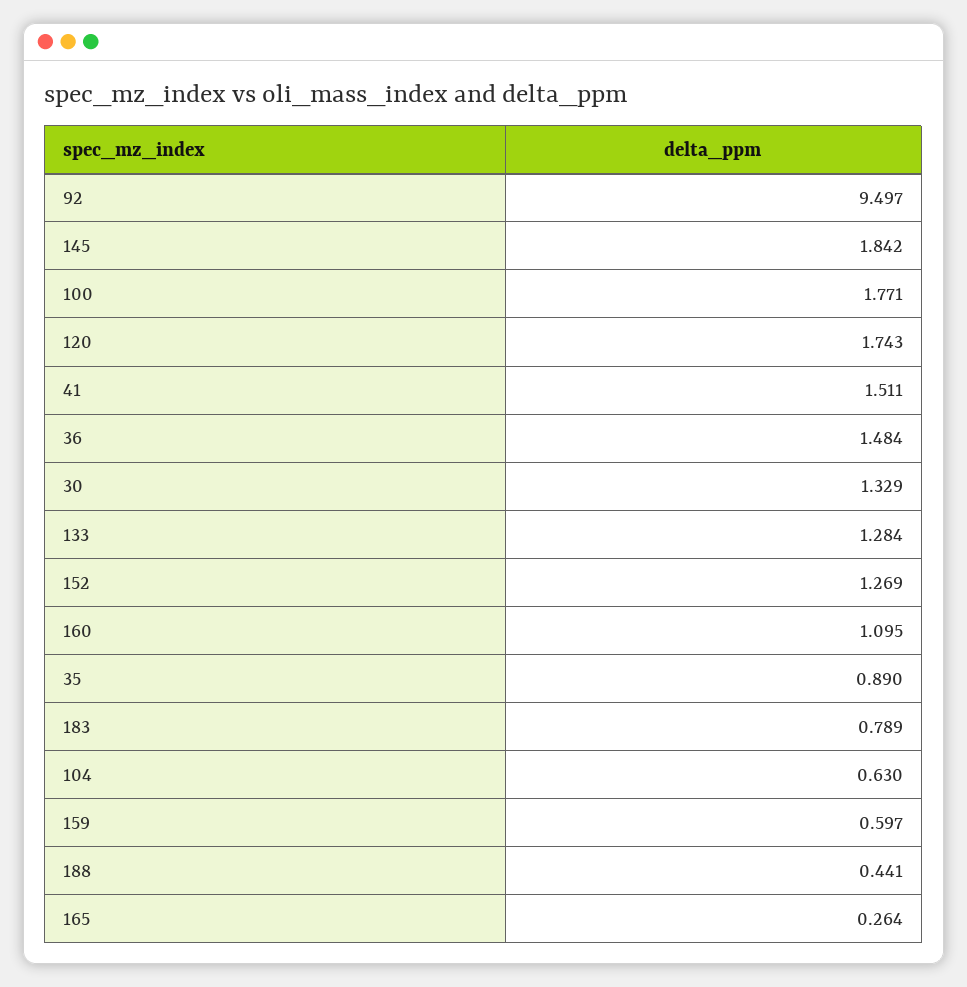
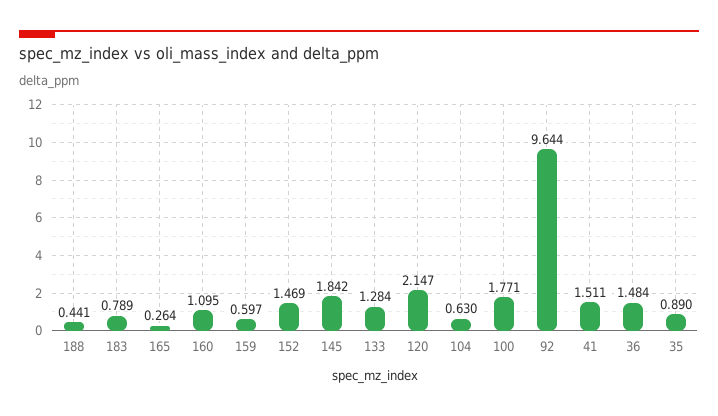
  {
-   "92": 9.497,
+   "92": 9.644,
    "145": 1.842,
    "100": 1.771,
-   "120": 1.743,
+   "120": 2.147,
    "41": 1.511,
    "36": 1.484,
-   "30": 1.329,
    "133": 1.284,
-   "152": 1.269,
+   "152": 1.469,
    "160": 1.095,
    "35": 0.89,
    "183": 0.789,
    "104": 0.63,
    "159": 0.597,
    "188": 0.441,
    "165": 0.264
  }

